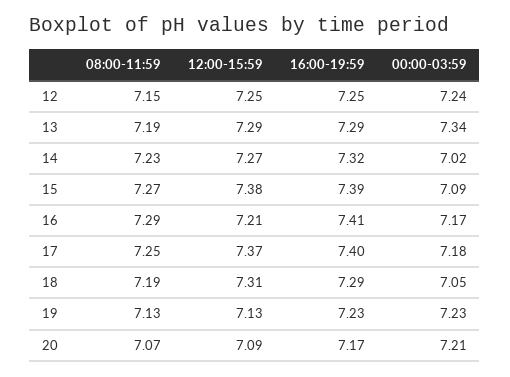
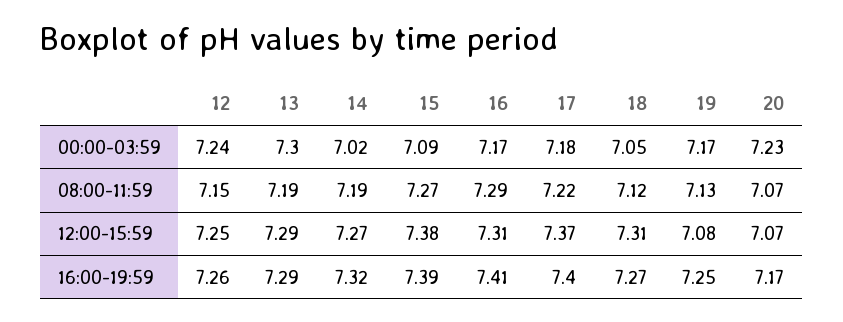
  {
    "08:00-11:59": {
      "12": 7.15,
      "13": 7.19,
-     "14": 7.23,
+     "14": 7.19,
      "15": 7.27,
      "16": 7.29,
-     "17": 7.25,
+     "17": 7.22,
-     "18": 7.19,
+     "18": 7.12,
      "19": 7.13,
      "20": 7.07
    },
    "12:00-15:59": {
      "12": 7.25,
      "13": 7.29,
      "14": 7.27,
      "15": 7.38,
-     "16": 7.21,
+     "16": 7.31,
      "17": 7.37,
      "18": 7.31,
-     "19": 7.13,
+     "19": 7.08,
-     "20": 7.09
+     "20": 7.07
    },
    "16:00-19:59": {
-     "12": 7.25,
+     "12": 7.26,
      "13": 7.29,
      "14": 7.32,
      "15": 7.39,
      "16": 7.41,
      "17": 7.4,
-     "18": 7.29,
+     "18": 7.27,
-     "19": 7.23,
+     "19": 7.25,
      "20": 7.17
    },
    "00:00-03:59": {
      "12": 7.24,
-     "13": 7.34,
+     "13": 7.3,
      "14": 7.02,
      "15": 7.09,
      "16": 7.17,
      "17": 7.18,
      "18": 7.05,
-     "19": 7.23,
+     "19": 7.17,
-     "20": 7.21
+     "20": 7.23
    }
  }

